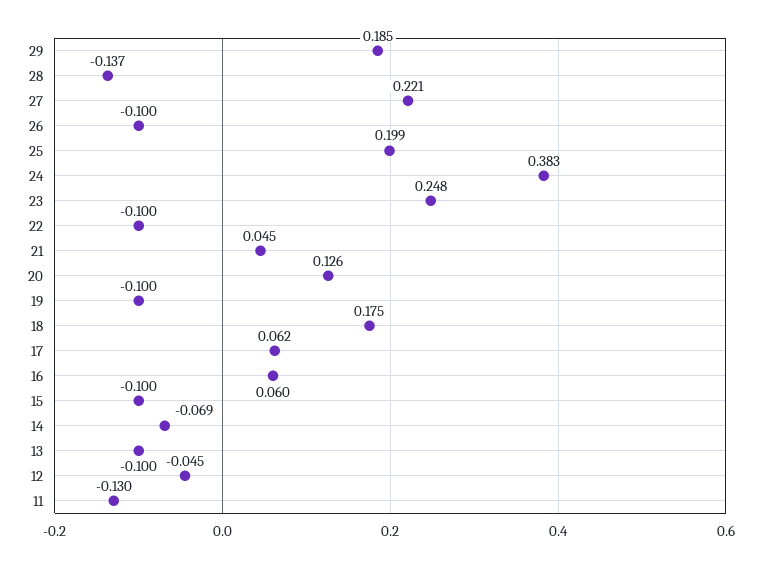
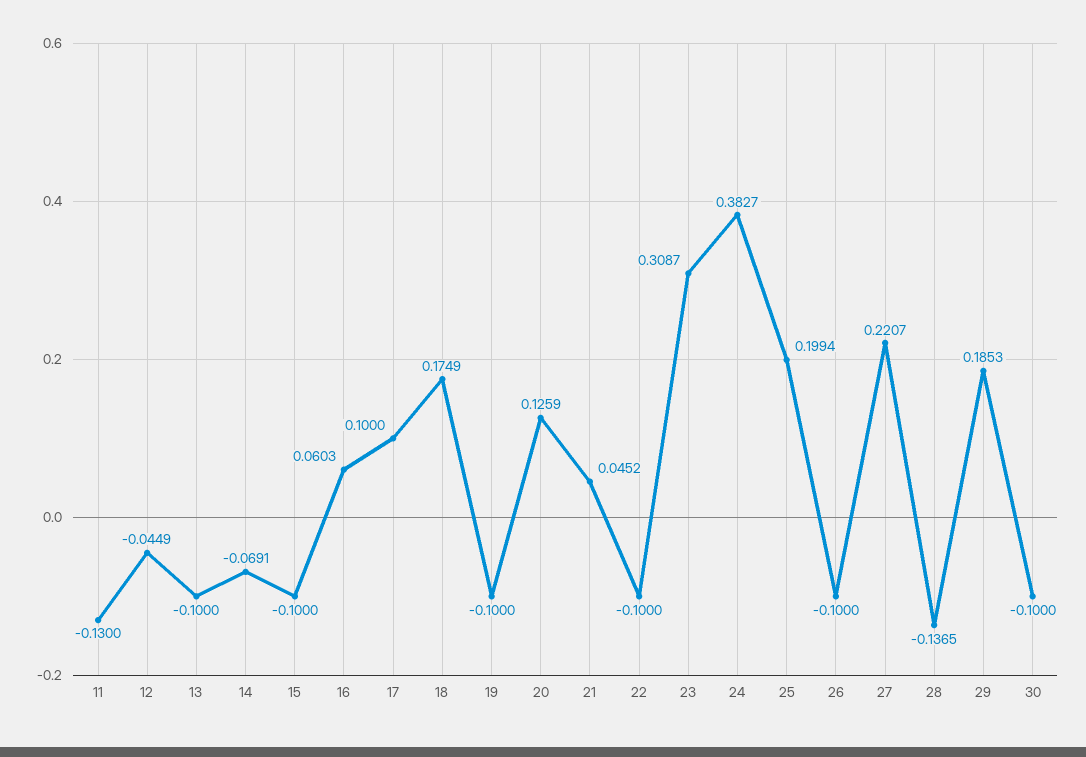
  {
    "29": 0.1853,
    "28": -0.1365,
    "27": 0.2207,
    "26": -0.1,
    "25": 0.1994,
    "24": 0.3827,
-   "23": 0.248,
+   "23": 0.3087,
    "22": -0.1,
    "21": 0.0452,
    "20": 0.1259,
    "19": -0.1,
    "18": 0.1749,
-   "17": 0.062,
+   "17": 0.1,
    "16": 0.0603,
    "15": -0.1,
    "14": -0.0691,
    "13": -0.1,
    "12": -0.0449,
-   "11": -0.13
+   "11": -0.13,
+   "30": -0.1
  }

